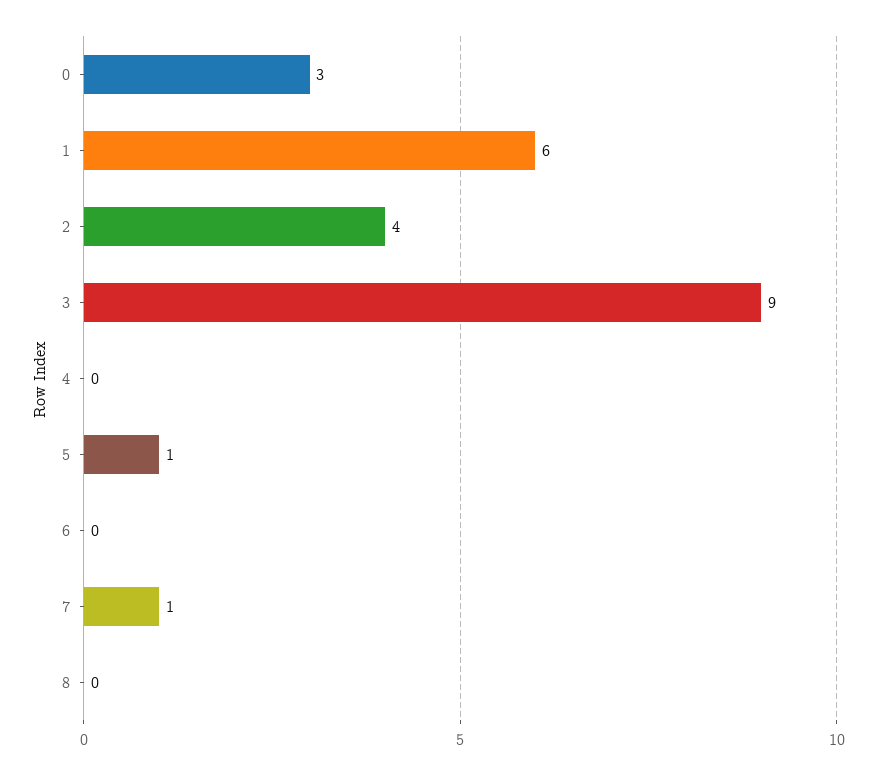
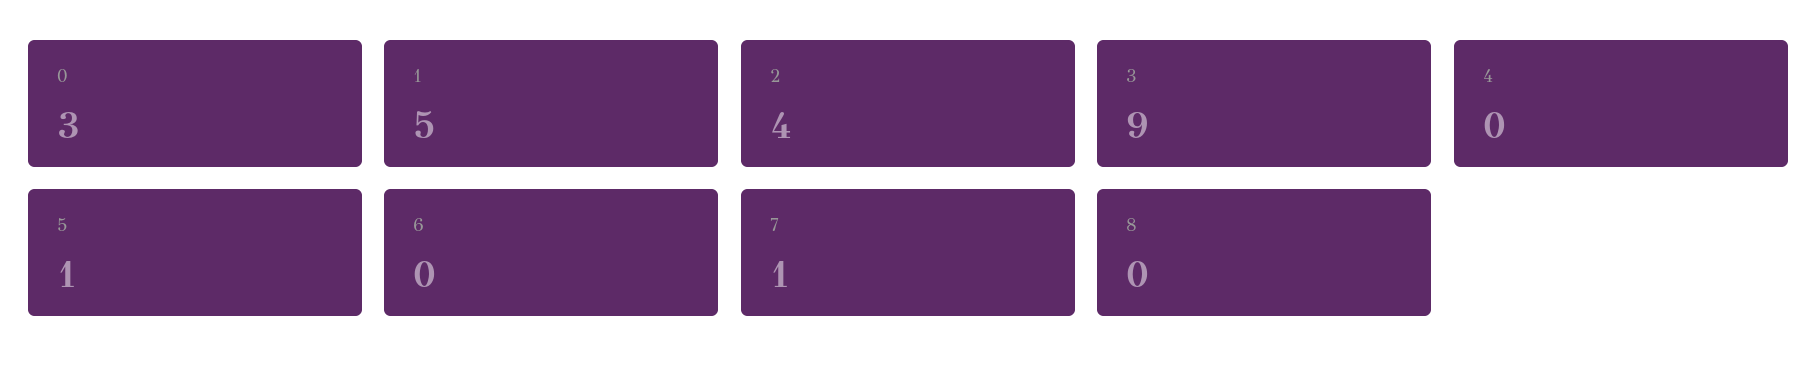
  {
    "0": 3,
-   "1": 6,
+   "1": 5,
    "2": 4,
    "3": 9,
    "4": 0,
    "5": 1,
    "6": 0,
    "7": 1,
    "8": 0
  }

